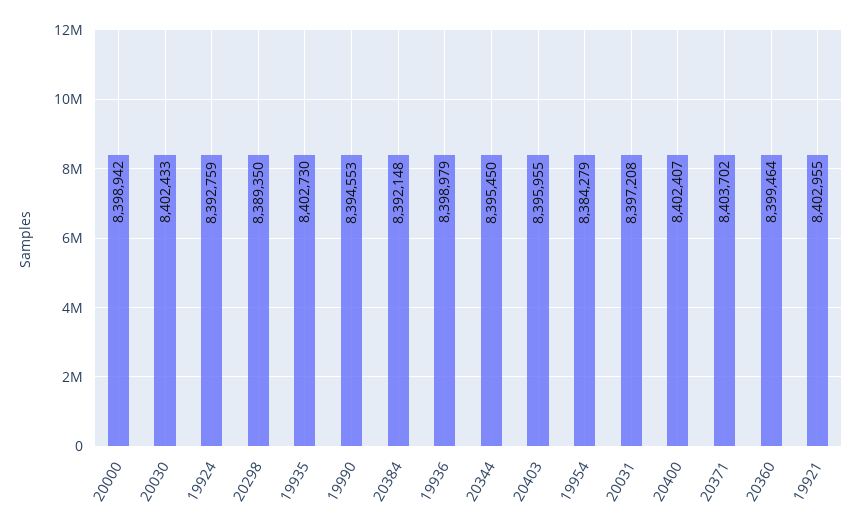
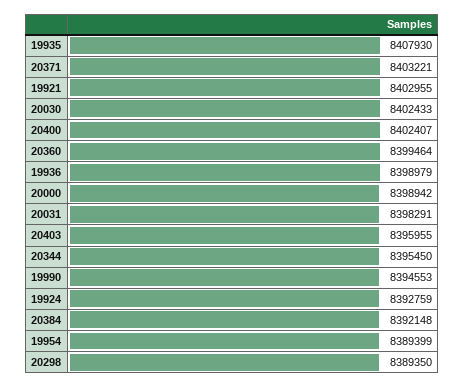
  {
    "20000": 8398942,
    "20030": 8402433,
    "19924": 8392759,
    "20298": 8389350,
-   "19935": 8402730,
+   "19935": 8407930,
    "19990": 8394553,
    "20384": 8392148,
    "19936": 8398979,
    "20344": 8395450,
    "20403": 8395955,
-   "19954": 8384279,
+   "19954": 8389399,
-   "20031": 8397208,
+   "20031": 8398291,
    "20400": 8402407,
-   "20371": 8403702,
+   "20371": 8403221,
    "20360": 8399464,
    "19921": 8402955
  }

